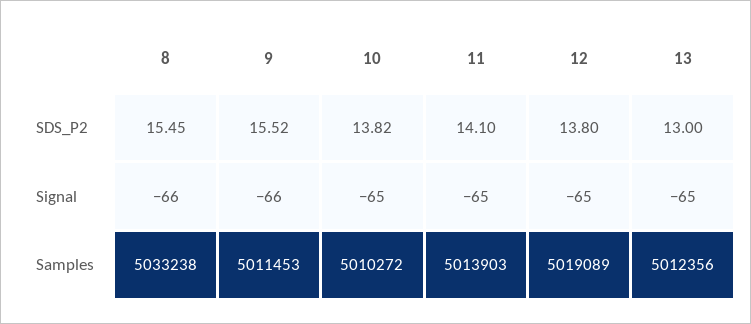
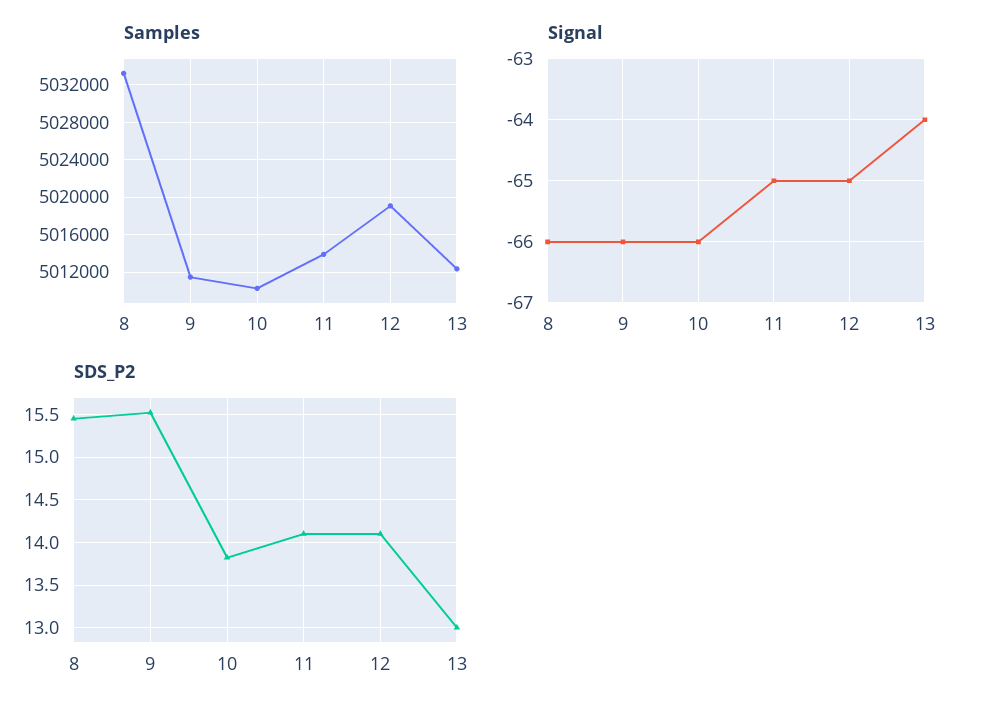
  {
    "SDS_P2": {
      "8": 15.45,
      "9": 15.52,
      "10": 13.82,
      "11": 14.1,
-     "12": 13.8,
+     "12": 14.1,
      "13": 13
    },
    "Signal": {
      "8": -66,
      "9": -66,
-     "10": -65,
+     "10": -66,
      "11": -65,
      "12": -65,
-     "13": -65
+     "13": -64
    },
    "Samples": {
      "8": 5033238,
      "9": 5011453,
      "10": 5010272,
      "11": 5013903,
      "12": 5019089,
      "13": 5012356
    }
  }

